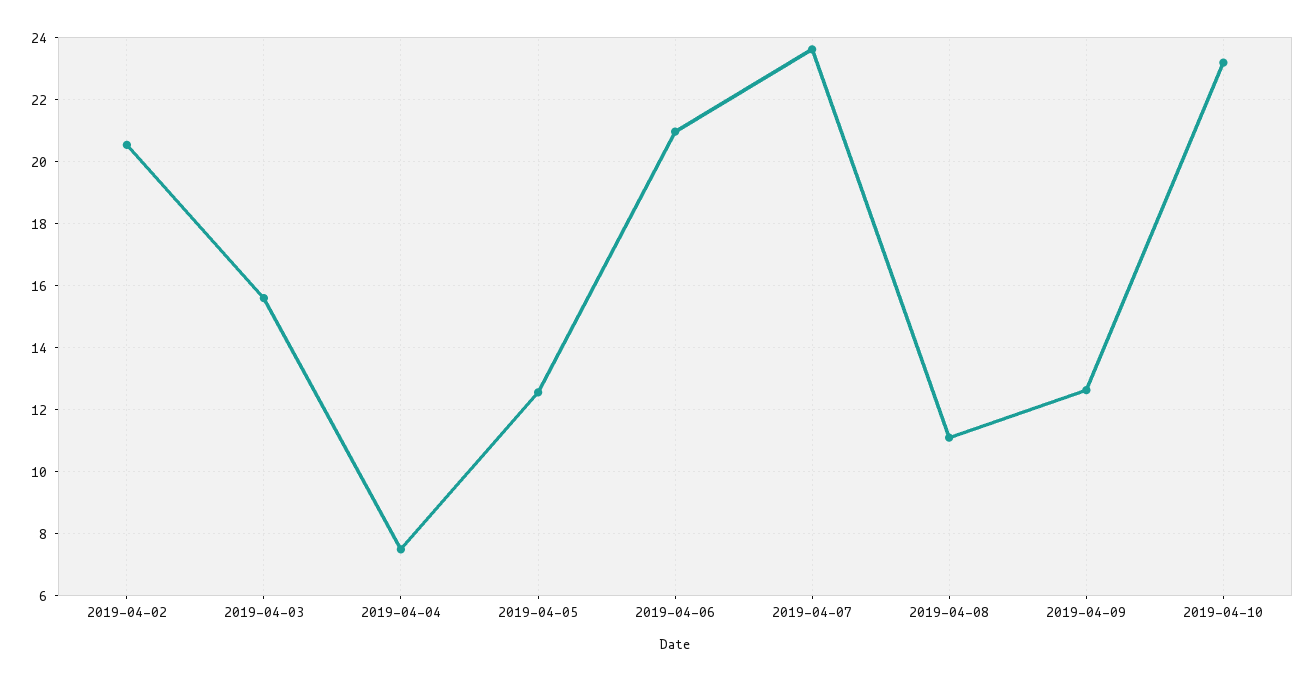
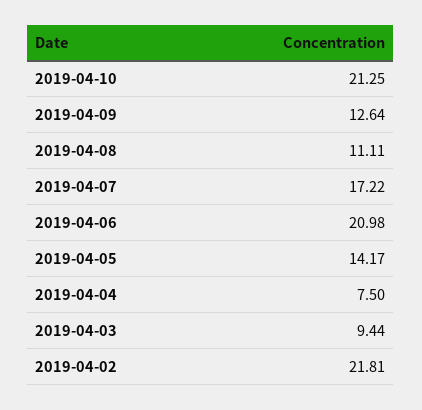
  {
-   "2019-04-02": 20.6,
+   "2019-04-02": 21.81,
-   "2019-04-03": 15.6,
+   "2019-04-03": 9.44,
    "2019-04-04": 7.5,
-   "2019-04-05": 12.6,
+   "2019-04-05": 14.17,
    "2019-04-06": 20.98,
-   "2019-04-07": 23.6,
+   "2019-04-07": 17.22,
    "2019-04-08": 11.11,
    "2019-04-09": 12.64,
-   "2019-04-10": 23.2
+   "2019-04-10": 21.25
  }

